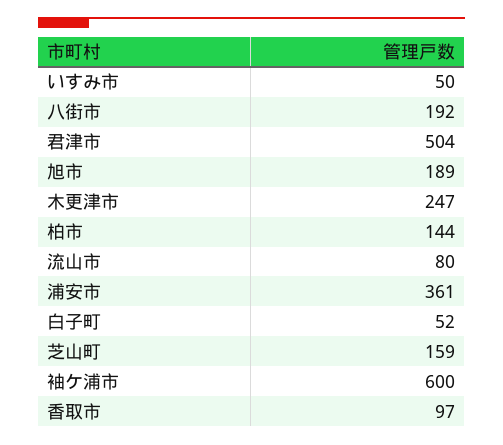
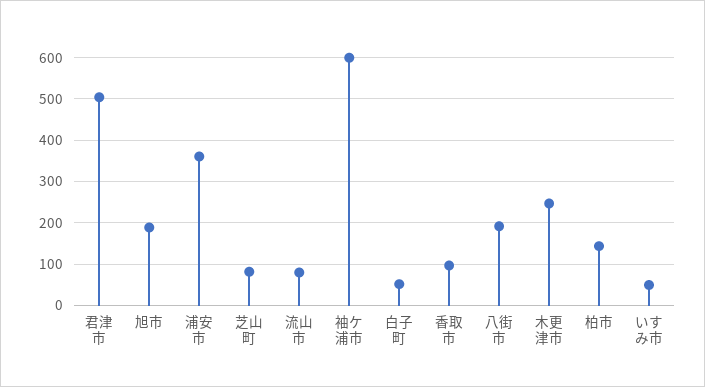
  {
    "いすみ市": 50,
    "八街市": 192,
    "君津市": 504,
    "旭市": 189,
    "木更津市": 247,
    "柏市": 144,
    "流山市": 80,
    "浦安市": 361,
    "白子町": 52,
-   "芝山町": 159,
+   "芝山町": 80,
    "袖ケ浦市": 600,
    "香取市": 97
  }

